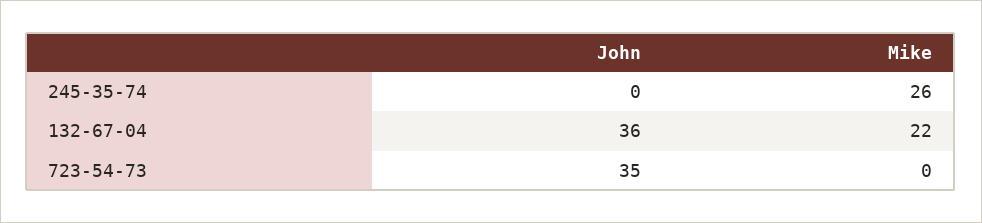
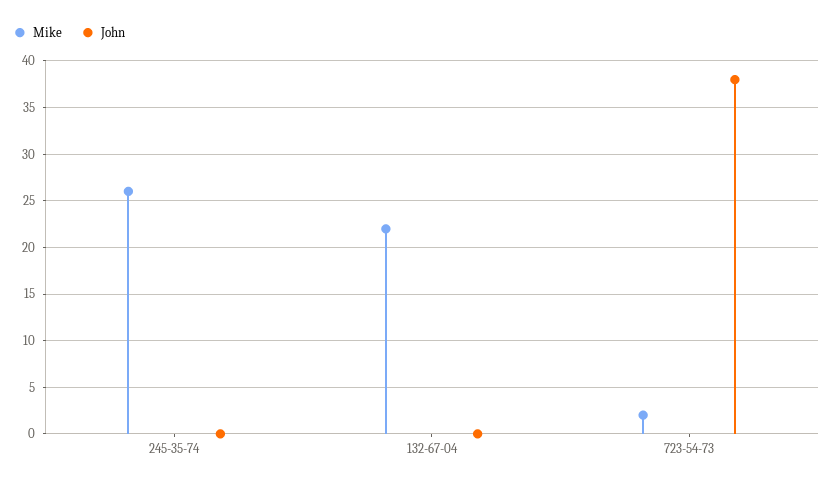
  {
    "John": {
      "245-35-74": 0,
-     "132-67-04": 36,
+     "132-67-04": 0,
-     "723-54-73": 35
+     "723-54-73": 38
    },
    "Mike": {
      "245-35-74": 26,
      "132-67-04": 22,
-     "723-54-73": 0
+     "723-54-73": 2
    }
  }

